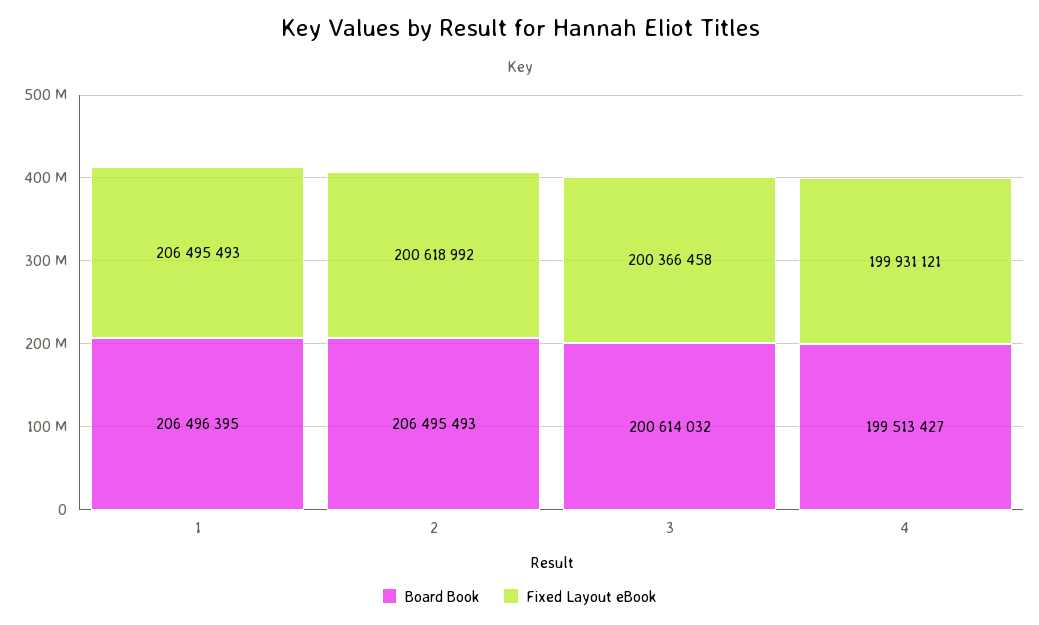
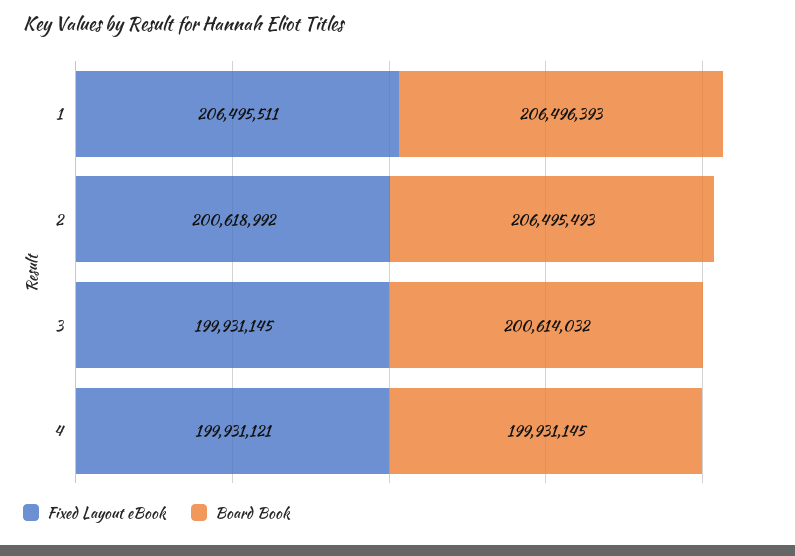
  {
    "Board Book": {
-     "1": 206496395,
+     "1": 206496393,
      "2": 206495493,
      "3": 200614032,
-     "4": 199513427
+     "4": 199931145
    },
    "Fixed Layout eBook": {
-     "1": 206495493,
+     "1": 206495511,
      "2": 200618992,
-     "3": 200366458,
+     "3": 199931145,
      "4": 199931121
    }
  }

